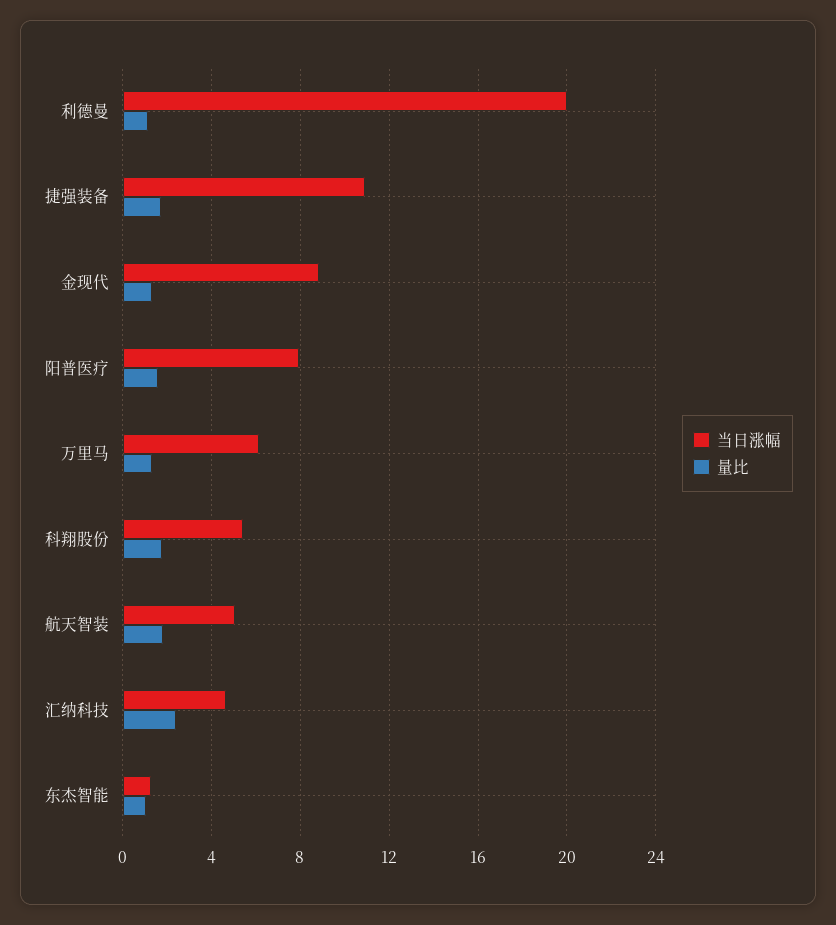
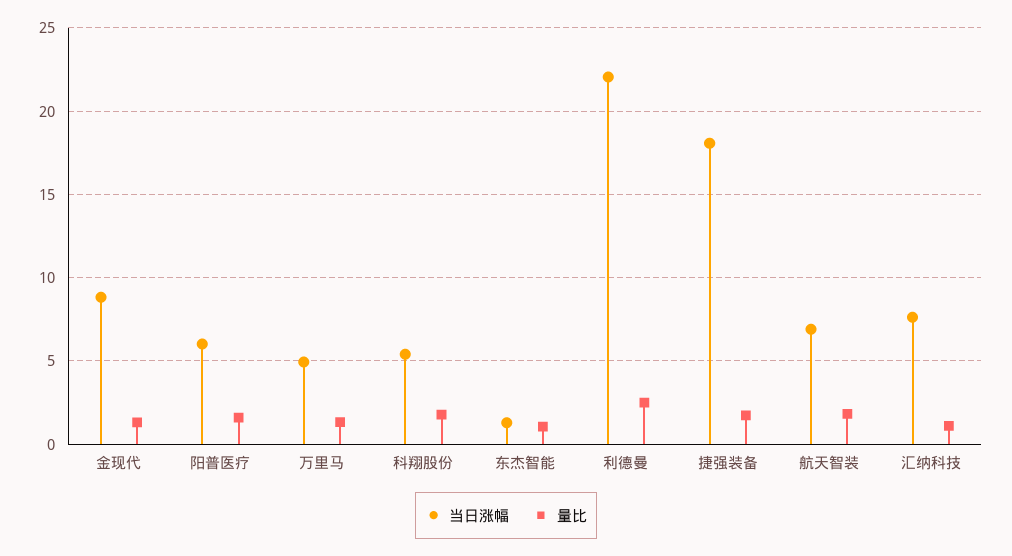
  {
    "当日涨幅": {
-     "利德曼": 20,
+     "利德曼": 22,
-     "捷强装备": 11,
+     "捷强装备": 18,
      "金现代": 9,
-     "阳普医疗": 8,
+     "阳普医疗": 6,
-     "万里马": 6,
+     "万里马": 5,
      "科翔股份": 5.5,
-     "航天智装": 5,
+     "航天智装": 7,
-     "汇纳科技": 4.5,
+     "汇纳科技": 7.5,
      "东杰智能": 1.5
    },
    "量比": {
-     "利德曼": 1,
+     "利德曼": 2.5,
      "捷强装备": 1.5,
      "金现代": 1.5,
      "阳普医疗": 1.5,
      "万里马": 1.5,
      "科翔股份": 2,
      "航天智装": 2,
-     "汇纳科技": 2.5,
+     "汇纳科技": 1,
      "东杰智能": 1
    }
  }

